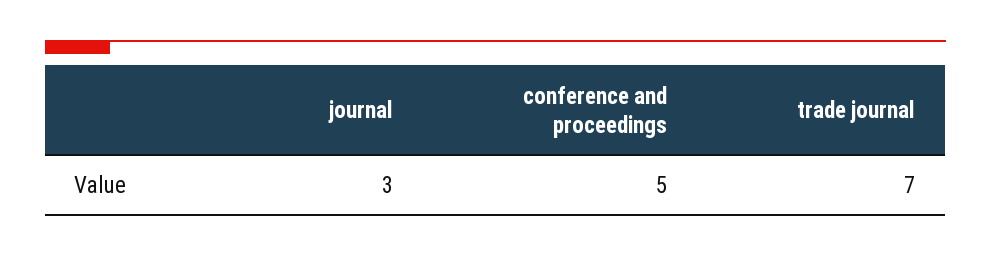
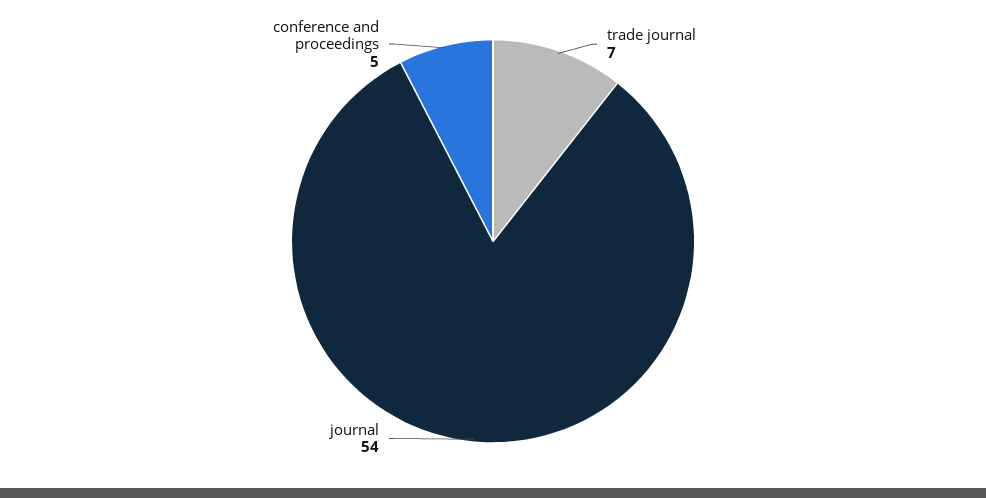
  {
-   "journal": 3,
+   "journal": 54,
    "conference and proceedings": 5,
    "trade journal": 7
  }

